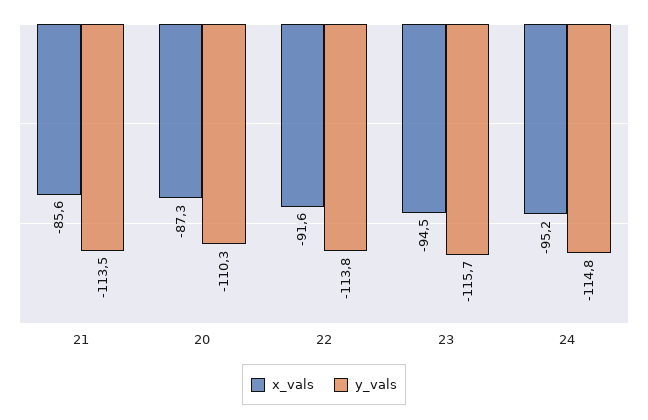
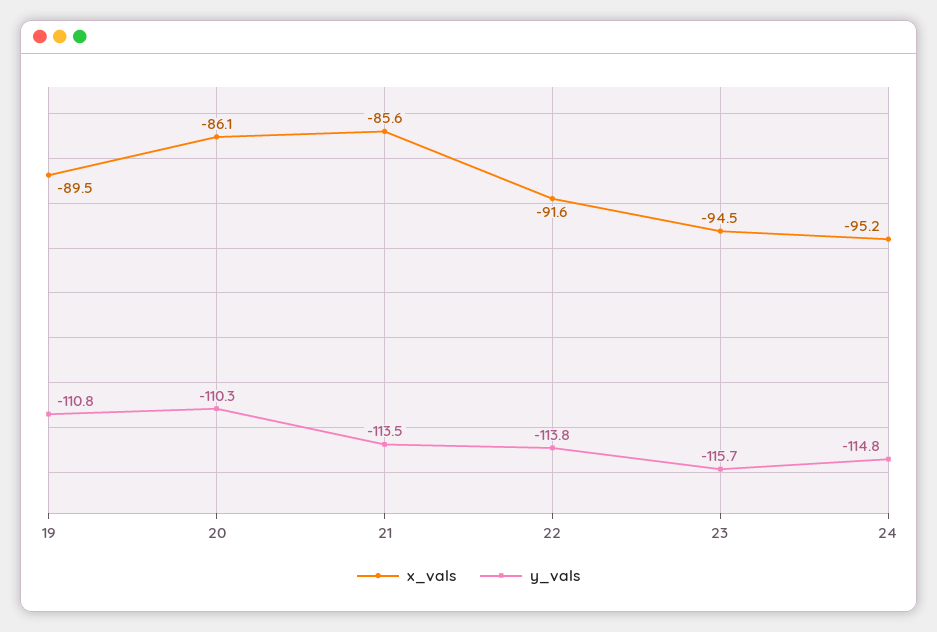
  {
    "x_vals": {
      "21": -85.6,
-     "20": -87.3,
+     "20": -86.1,
      "22": -91.6,
      "23": -94.5,
-     "24": -95.2
+     "24": -95.2,
+     "19": -89.5
    },
    "y_vals": {
      "21": -113.5,
      "20": -110.3,
      "22": -113.8,
      "23": -115.7,
-     "24": -114.8
+     "24": -114.8,
+     "19": -110.8
    }
  }

